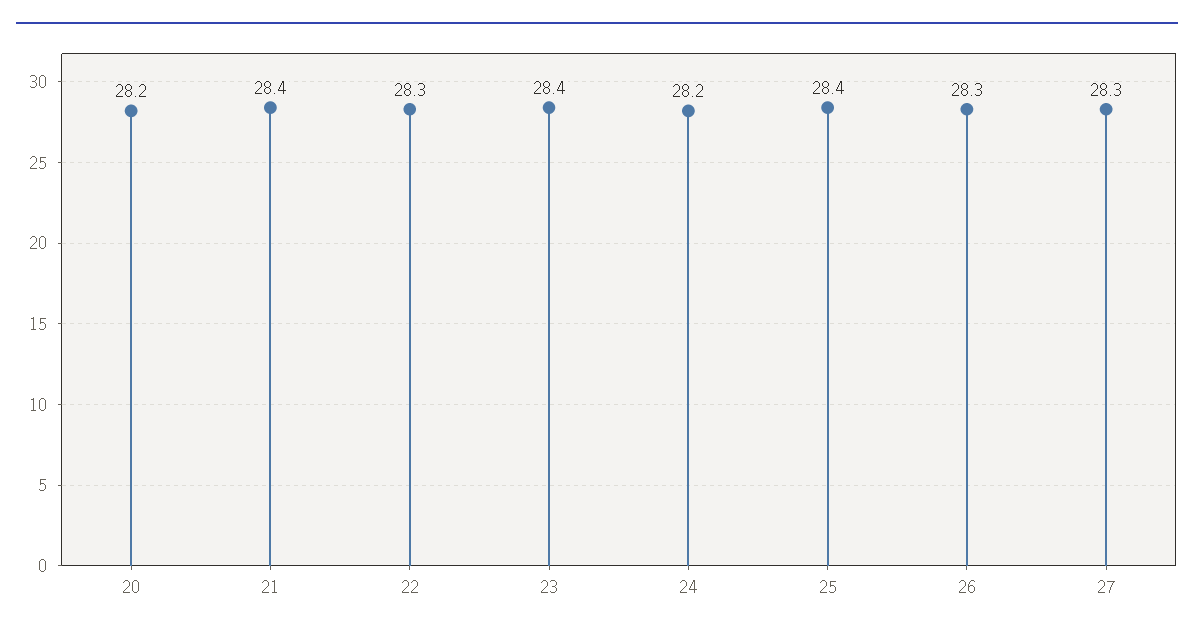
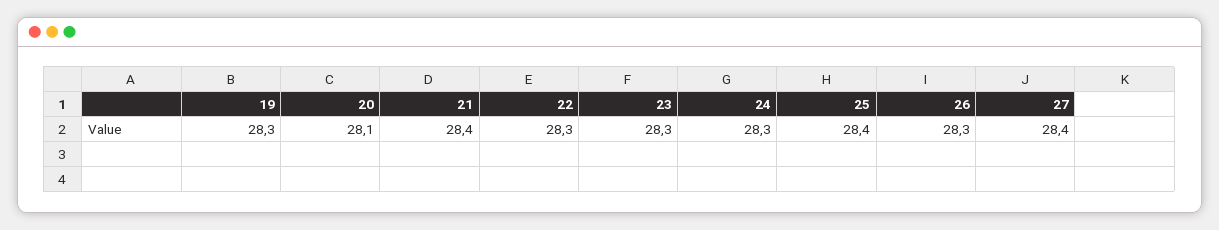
  {
-   "20": 28.2,
+   "20": 28.1,
    "21": 28.4,
    "22": 28.3,
-   "23": 28.4,
+   "23": 28.3,
-   "24": 28.2,
+   "24": 28.3,
    "25": 28.4,
    "26": 28.3,
-   "27": 28.3
+   "27": 28.4,
+   "19": 28.3
  }

